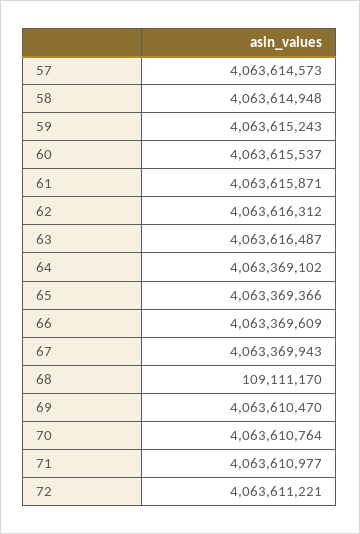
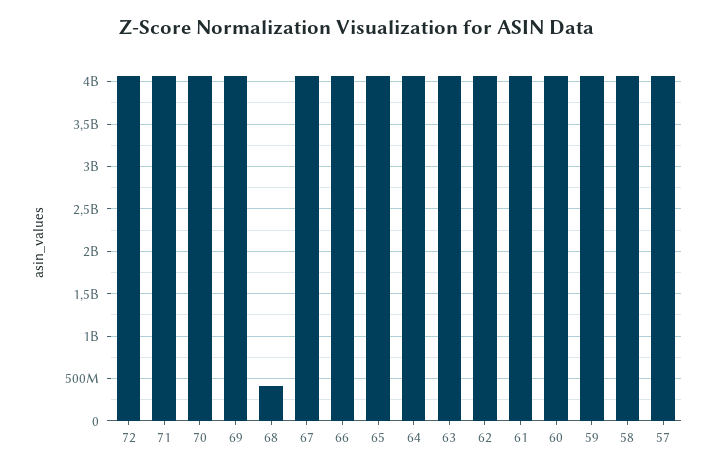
  {
    "57": 4063614573,
    "58": 4063614948,
    "59": 4063615243,
    "60": 4063615537,
    "61": 4063615871,
    "62": 4063616312,
    "63": 4063616487,
    "64": 4063369102,
    "65": 4063369366,
    "66": 4063369609,
    "67": 4063369943,
-   "68": 109111170,
+   "68": 400000000,
    "69": 4063610470,
    "70": 4063610764,
    "71": 4063610977,
    "72": 4063611221
  }

